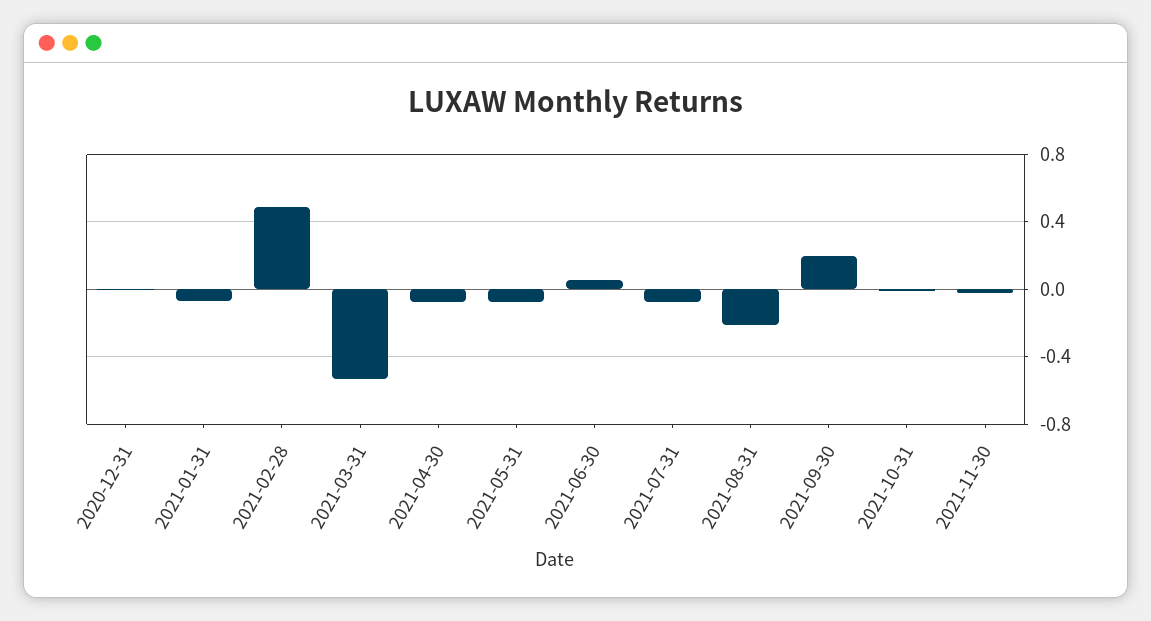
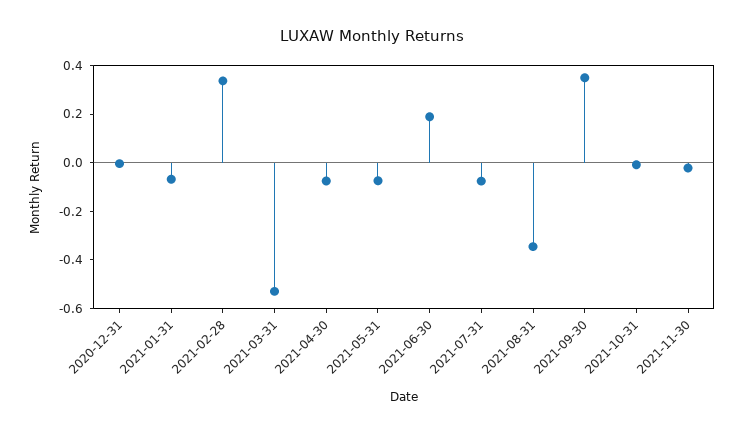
  {
    "2020-12-31": 0,
    "2021-01-31": -0.05,
-   "2021-02-28": 0.5,
+   "2021-02-28": 0.35,
    "2021-03-31": -0.55,
    "2021-04-30": -0.1,
    "2021-05-31": -0.05,
-   "2021-06-30": 0.05,
+   "2021-06-30": 0.2,
    "2021-07-31": -0.1,
-   "2021-08-31": -0.2,
+   "2021-08-31": -0.35,
-   "2021-09-30": 0.2,
+   "2021-09-30": 0.35,
    "2021-10-31": 0,
    "2021-11-30": 0
  }

